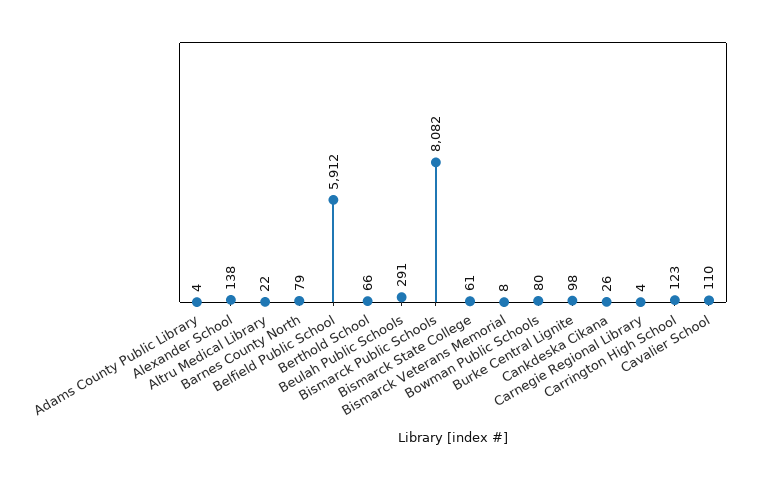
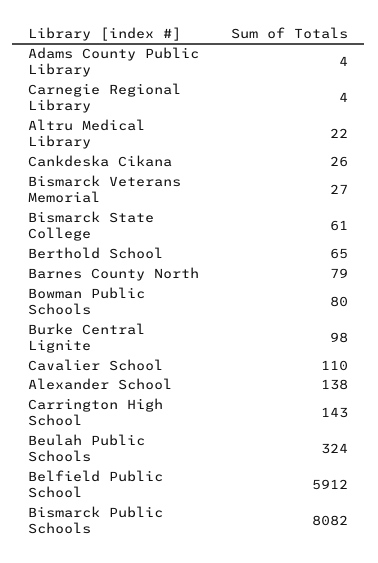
  {
    "Adams County Public Library": 4,
    "Alexander School": 138,
    "Altru Medical Library": 22,
    "Barnes County North": 79,
    "Belfield Public School": 5912,
-   "Berthold School": 66,
+   "Berthold School": 65,
-   "Beulah Public Schools": 291,
+   "Beulah Public Schools": 324,
    "Bismarck Public Schools": 8082,
    "Bismarck State College": 61,
-   "Bismarck Veterans Memorial": 8,
+   "Bismarck Veterans Memorial": 27,
    "Bowman Public Schools": 80,
    "Burke Central Lignite": 98,
    "Cankdeska Cikana": 26,
    "Carnegie Regional Library": 4,
-   "Carrington High School": 123,
+   "Carrington High School": 143,
    "Cavalier School": 110
  }

